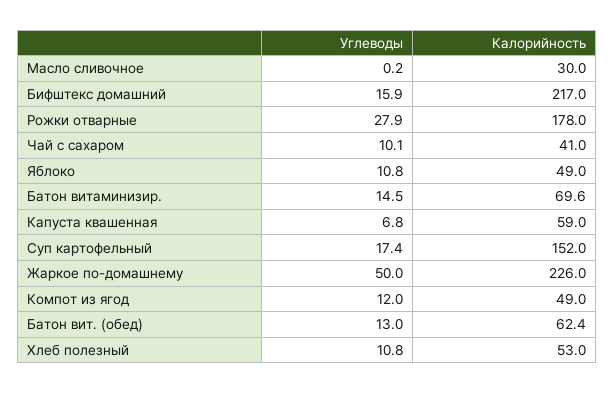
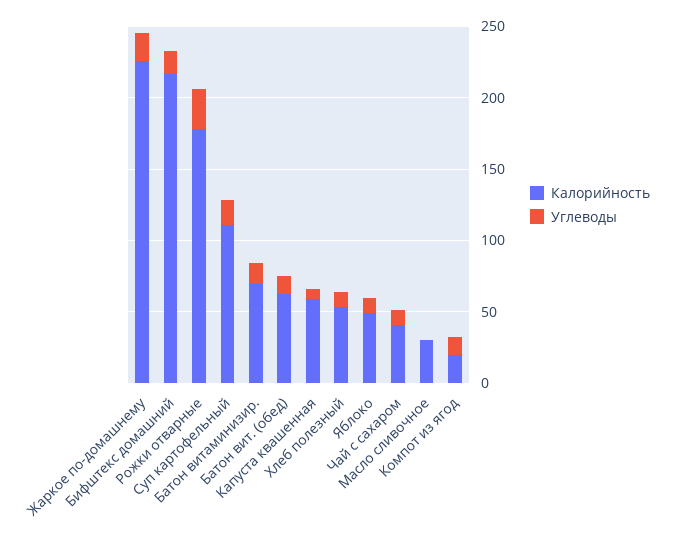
  {
    "Углеводы": {
      "Масло сливочное": 0.2,
      "Бифштекс домашний": 15.9,
      "Рожки отварные": 27.9,
      "Чай с сахаром": 10.1,
      "Яблоко": 10.8,
      "Батон витаминизир.": 14.5,
      "Капуста квашенная": 6.8,
      "Суп картофельный": 17.4,
-     "Жаркое по-домашнему": 50,
+     "Жаркое по-домашнему": 20,
      "Компот из ягод": 12,
      "Батон вит. (обед)": 13,
      "Хлеб полезный": 10.8
    },
    "Калорийность": {
      "Масло сливочное": 30,
      "Бифштекс домашний": 217,
      "Рожки отварные": 178,
      "Чай с сахаром": 41,
      "Яблоко": 49,
      "Батон витаминизир.": 69.6,
      "Капуста квашенная": 59,
-     "Суп картофельный": 152,
+     "Суп картофельный": 110,
      "Жаркое по-домашнему": 226,
-     "Компот из ягод": 49,
+     "Компот из ягод": 20,
      "Батон вит. (обед)": 62.4,
      "Хлеб полезный": 53
    }
  }

